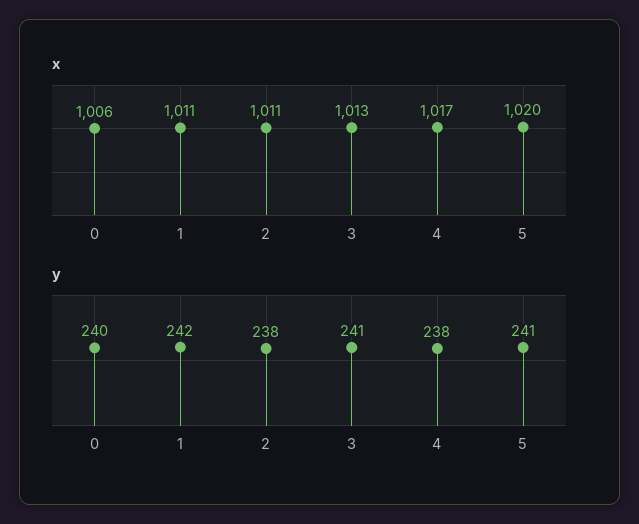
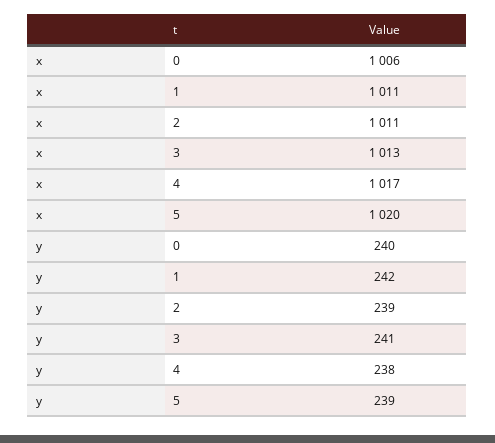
  {
    "x": {
      "0": 1006,
      "1": 1011,
      "2": 1011,
      "3": 1013,
      "4": 1017,
      "5": 1020
    },
    "y": {
      "0": 240,
      "1": 242,
-     "2": 238,
+     "2": 239,
      "3": 241,
      "4": 238,
-     "5": 241
+     "5": 239
    }
  }

